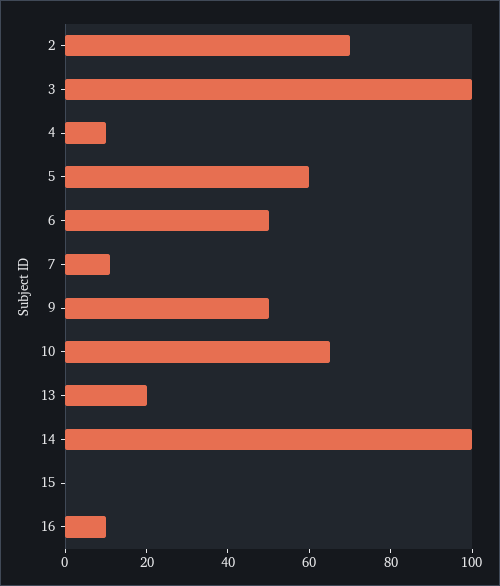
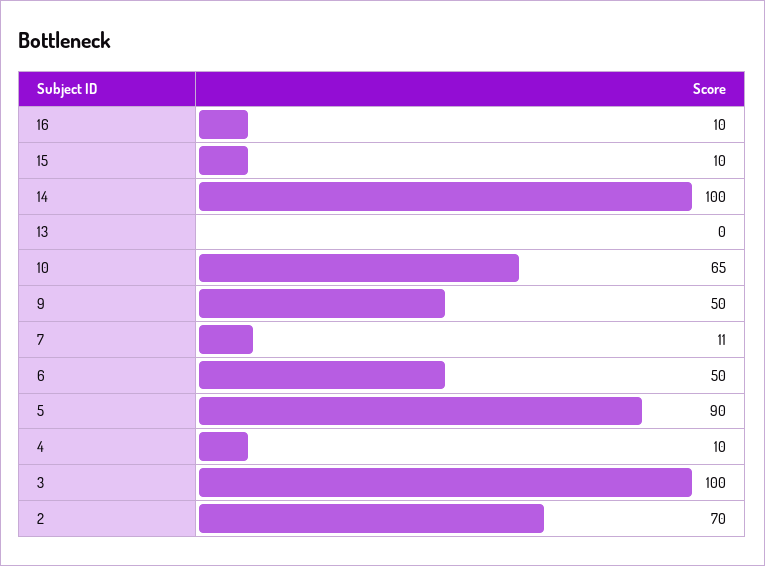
  {
    "2": 70,
    "3": 100,
    "4": 10,
-   "5": 60,
+   "5": 90,
    "6": 50,
    "7": 11,
    "9": 50,
    "10": 65,
-   "13": 20,
+   "13": 0,
    "14": 100,
-   "15": 0,
+   "15": 10,
    "16": 10
  }

